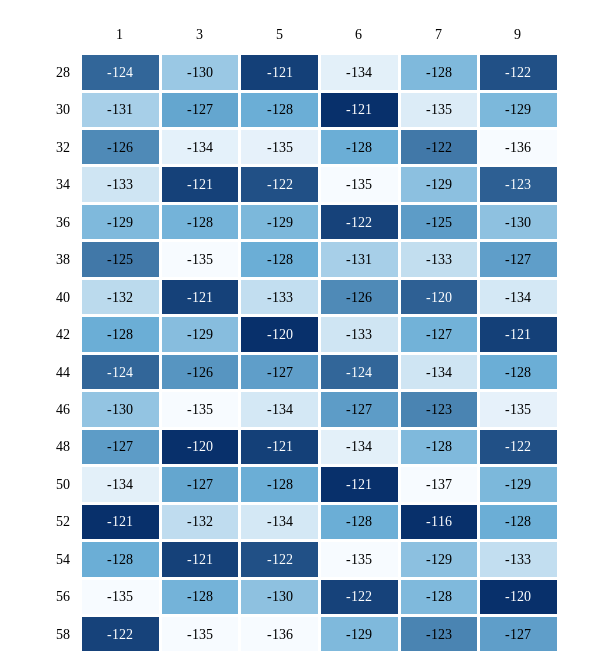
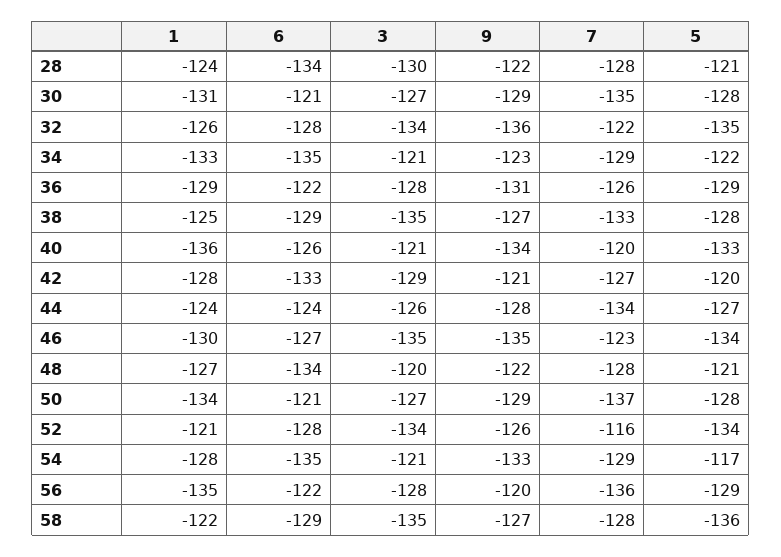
  {
    "1": {
      "28": -124,
      "30": -131,
      "32": -126,
      "34": -133,
      "36": -129,
      "38": -125,
-     "40": -132,
+     "40": -136,
      "42": -128,
      "44": -124,
      "46": -130,
      "48": -127,
      "50": -134,
      "52": -121,
      "54": -128,
      "56": -135,
      "58": -122
    },
    "3": {
      "28": -130,
      "30": -127,
      "32": -134,
      "34": -121,
      "36": -128,
      "38": -135,
      "40": -121,
      "42": -129,
      "44": -126,
      "46": -135,
      "48": -120,
      "50": -127,
-     "52": -132,
+     "52": -134,
      "54": -121,
      "56": -128,
      "58": -135
    },
    "5": {
      "28": -121,
      "30": -128,
      "32": -135,
      "34": -122,
      "36": -129,
      "38": -128,
      "40": -133,
      "42": -120,
      "44": -127,
      "46": -134,
      "48": -121,
      "50": -128,
      "52": -134,
-     "54": -122,
+     "54": -117,
-     "56": -130,
+     "56": -129,
      "58": -136
    },
    "6": {
      "28": -134,
      "30": -121,
      "32": -128,
      "34": -135,
      "36": -122,
-     "38": -131,
+     "38": -129,
      "40": -126,
      "42": -133,
      "44": -124,
      "46": -127,
      "48": -134,
      "50": -121,
      "52": -128,
      "54": -135,
      "56": -122,
      "58": -129
    },
    "7": {
      "28": -128,
      "30": -135,
      "32": -122,
      "34": -129,
-     "36": -125,
+     "36": -126,
      "38": -133,
      "40": -120,
      "42": -127,
      "44": -134,
      "46": -123,
      "48": -128,
      "50": -137,
      "52": -116,
      "54": -129,
-     "56": -128,
+     "56": -136,
-     "58": -123
+     "58": -128
    },
    "9": {
      "28": -122,
      "30": -129,
      "32": -136,
      "34": -123,
-     "36": -130,
+     "36": -131,
      "38": -127,
      "40": -134,
      "42": -121,
      "44": -128,
      "46": -135,
      "48": -122,
      "50": -129,
-     "52": -128,
+     "52": -126,
      "54": -133,
      "56": -120,
      "58": -127
    }
  }

